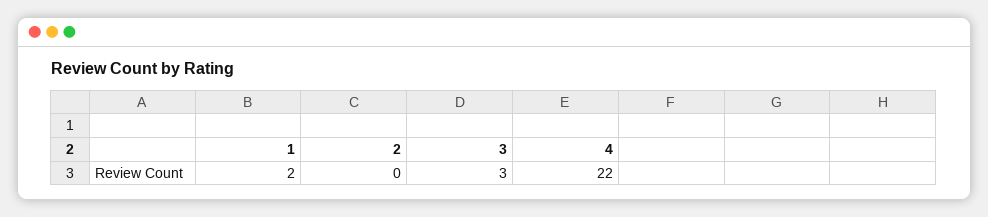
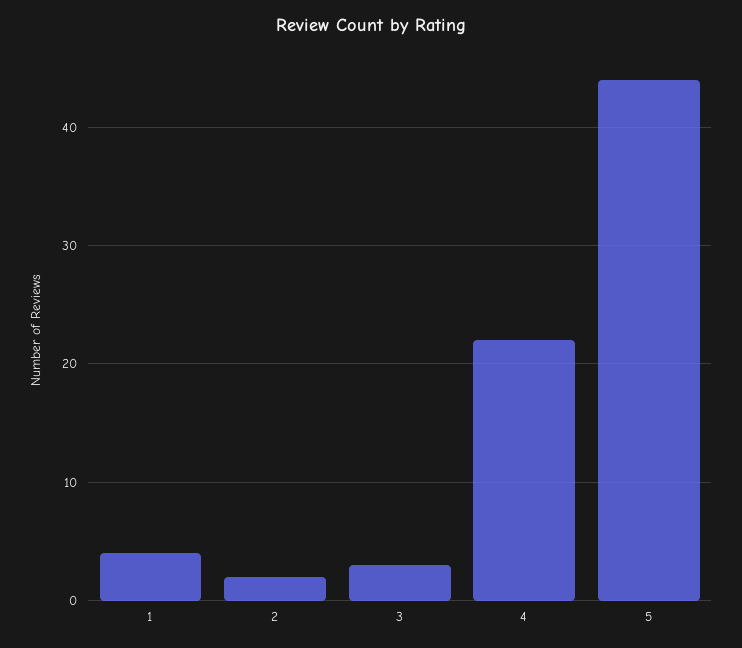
  {
-   "1": 2,
+   "1": 4,
-   "2": 0,
+   "2": 2,
    "3": 3,
-   "4": 22
+   "4": 22,
+   "5": 44
  }

